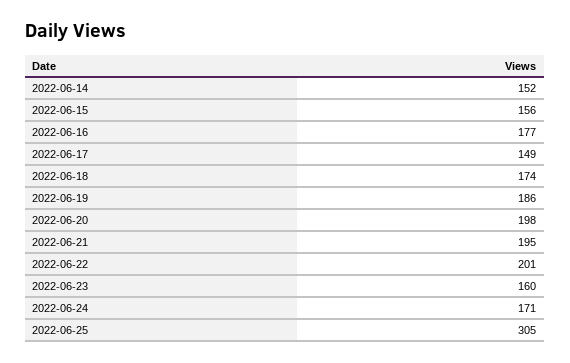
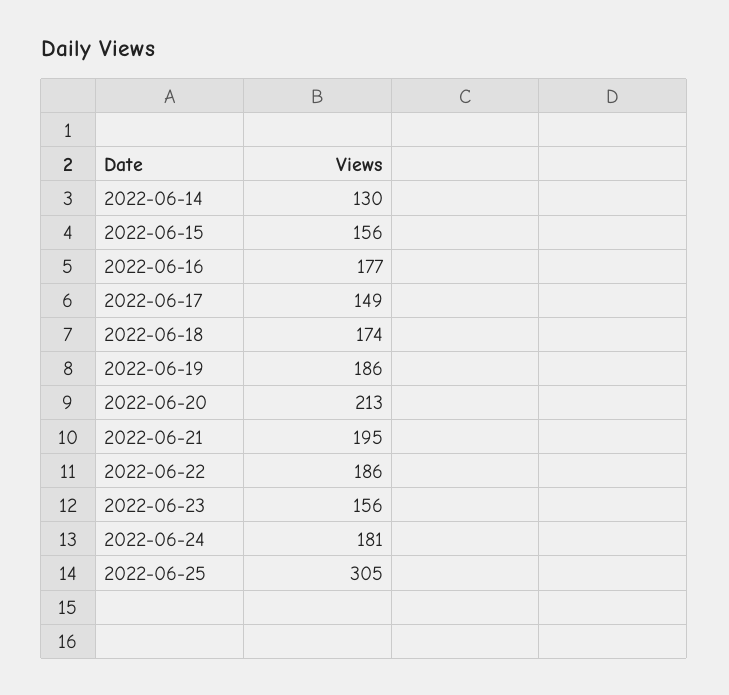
  {
-   "2022-06-14": 152,
+   "2022-06-14": 130,
    "2022-06-15": 156,
    "2022-06-16": 177,
    "2022-06-17": 149,
    "2022-06-18": 174,
    "2022-06-19": 186,
-   "2022-06-20": 198,
+   "2022-06-20": 213,
    "2022-06-21": 195,
-   "2022-06-22": 201,
+   "2022-06-22": 186,
-   "2022-06-23": 160,
+   "2022-06-23": 156,
-   "2022-06-24": 171,
+   "2022-06-24": 181,
    "2022-06-25": 305
  }

